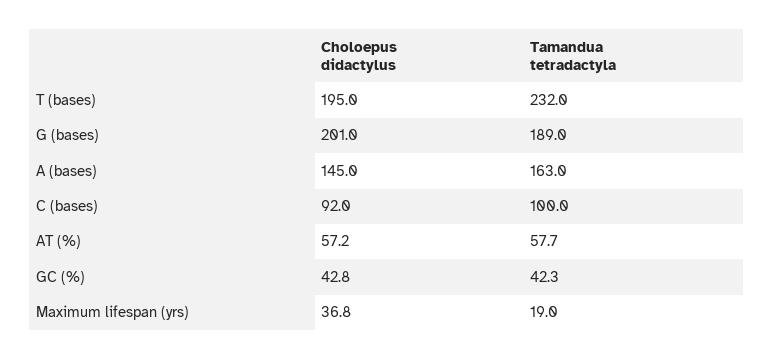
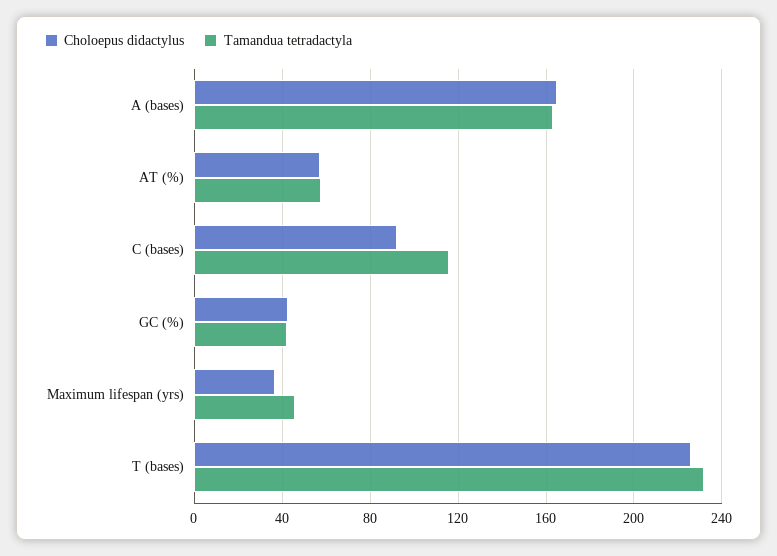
  {
    "Choloepus didactylus": {
-     "T (bases)": 195,
+     "T (bases)": 225,
-     "G (bases)": 201,
-     "A (bases)": 145,
+     "A (bases)": 165,
      "C (bases)": 92,
      "AT (%)": 57.2,
      "GC (%)": 42.8,
      "Maximum lifespan (yrs)": 36.8
    },
    "Tamandua tetradactyla": {
      "T (bases)": 232,
-     "G (bases)": 189,
      "A (bases)": 163,
-     "C (bases)": 100,
+     "C (bases)": 115,
      "AT (%)": 57.7,
      "GC (%)": 42.3,
-     "Maximum lifespan (yrs)": 19
+     "Maximum lifespan (yrs)": 45
    }
  }

